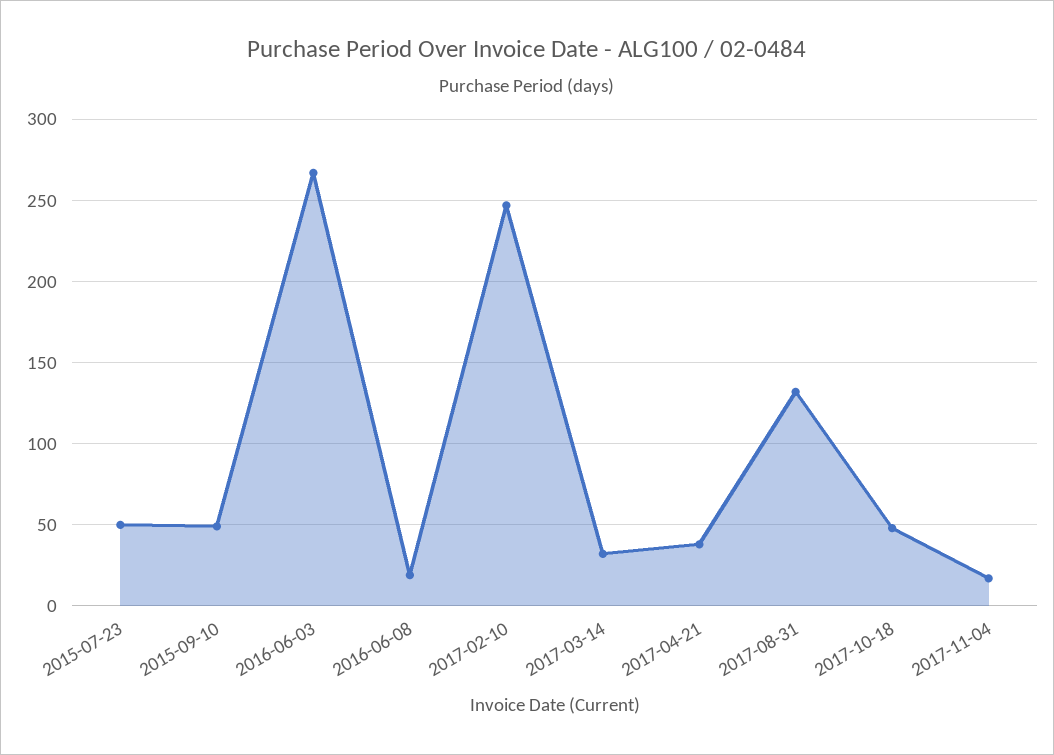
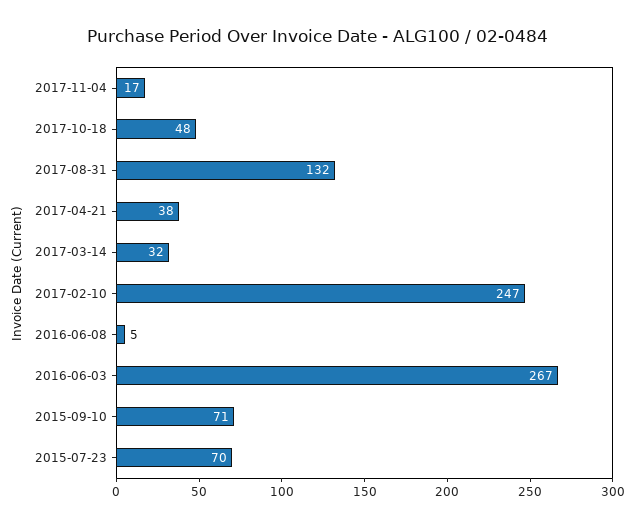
  {
-   "2015-07-23": 50,
+   "2015-07-23": 70,
-   "2015-09-10": 50,
+   "2015-09-10": 71,
    "2016-06-03": 267,
-   "2016-06-08": 20,
+   "2016-06-08": 5,
    "2017-02-10": 247,
    "2017-03-14": 32,
    "2017-04-21": 38,
    "2017-08-31": 132,
    "2017-10-18": 48,
    "2017-11-04": 17
  }

